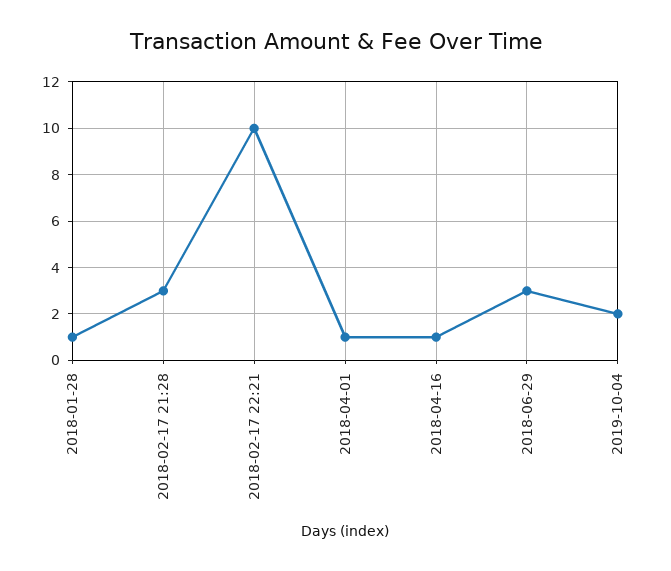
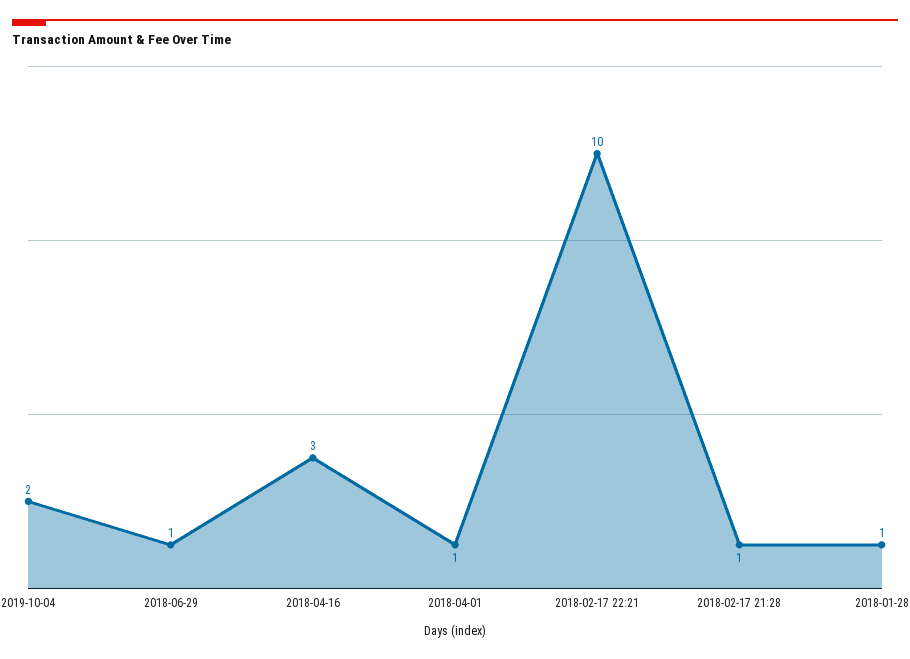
  {
    "2018-01-28": 1,
-   "2018-02-17 21:28": 3,
+   "2018-02-17 21:28": 1,
    "2018-02-17 22:21": 10,
    "2018-04-01": 1,
-   "2018-04-16": 1,
+   "2018-04-16": 3,
-   "2018-06-29": 3,
+   "2018-06-29": 1,
    "2019-10-04": 2
  }

